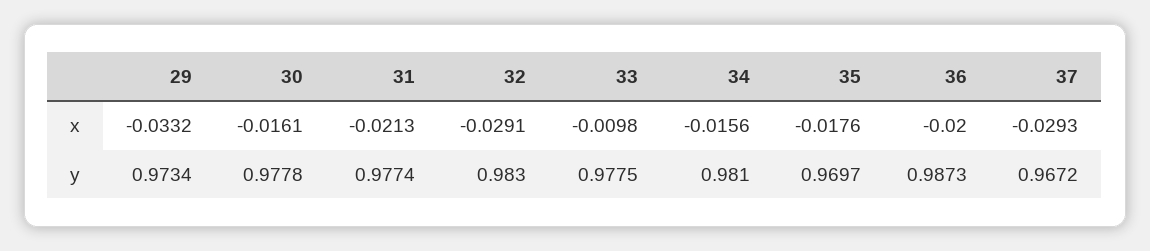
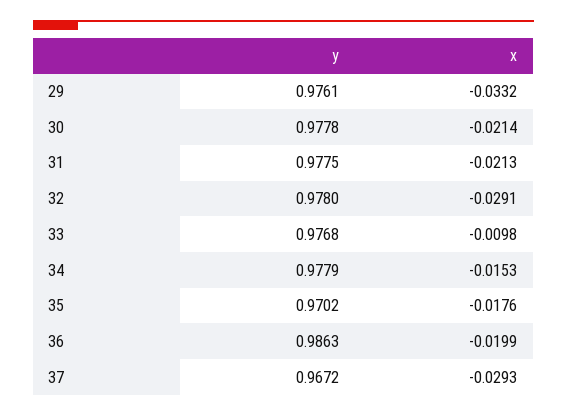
  {
    "29": {
      "x": -0.0332,
-     "y": 0.9734
+     "y": 0.9761
    },
    "30": {
-     "x": -0.0161,
+     "x": -0.0214,
      "y": 0.9778
    },
    "31": {
      "x": -0.0213,
-     "y": 0.9774
+     "y": 0.9775
    },
    "32": {
      "x": -0.0291,
-     "y": 0.983
+     "y": 0.978
    },
    "33": {
      "x": -0.0098,
-     "y": 0.9775
+     "y": 0.9768
    },
    "34": {
-     "x": -0.0156,
+     "x": -0.0153,
-     "y": 0.981
+     "y": 0.9779
    },
    "35": {
      "x": -0.0176,
-     "y": 0.9697
+     "y": 0.9702
    },
    "36": {
-     "x": -0.02,
+     "x": -0.0199,
-     "y": 0.9873
+     "y": 0.9863
    },
    "37": {
      "x": -0.0293,
      "y": 0.9672
    }
  }

